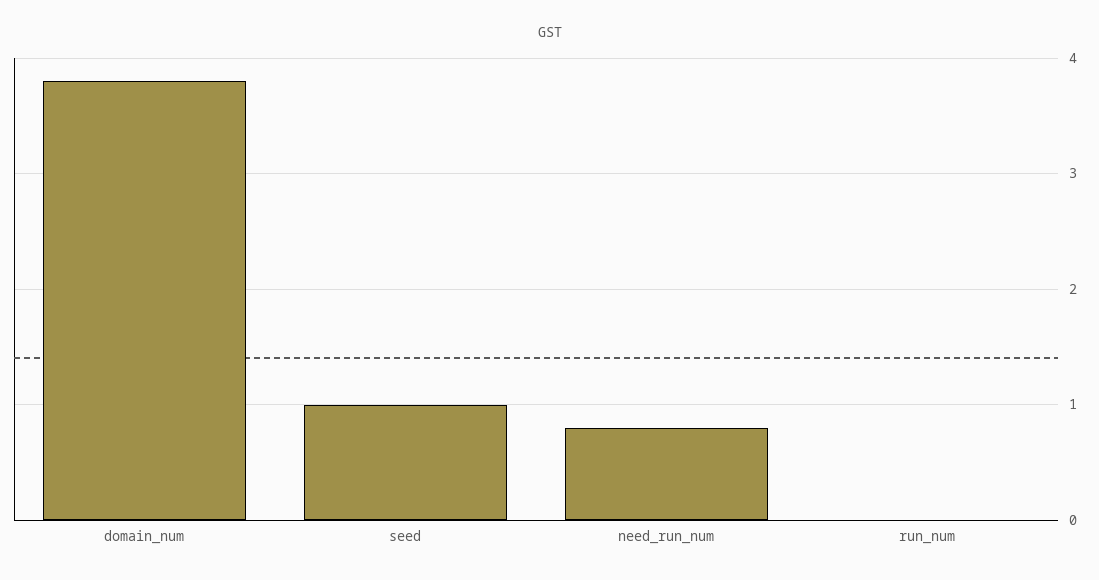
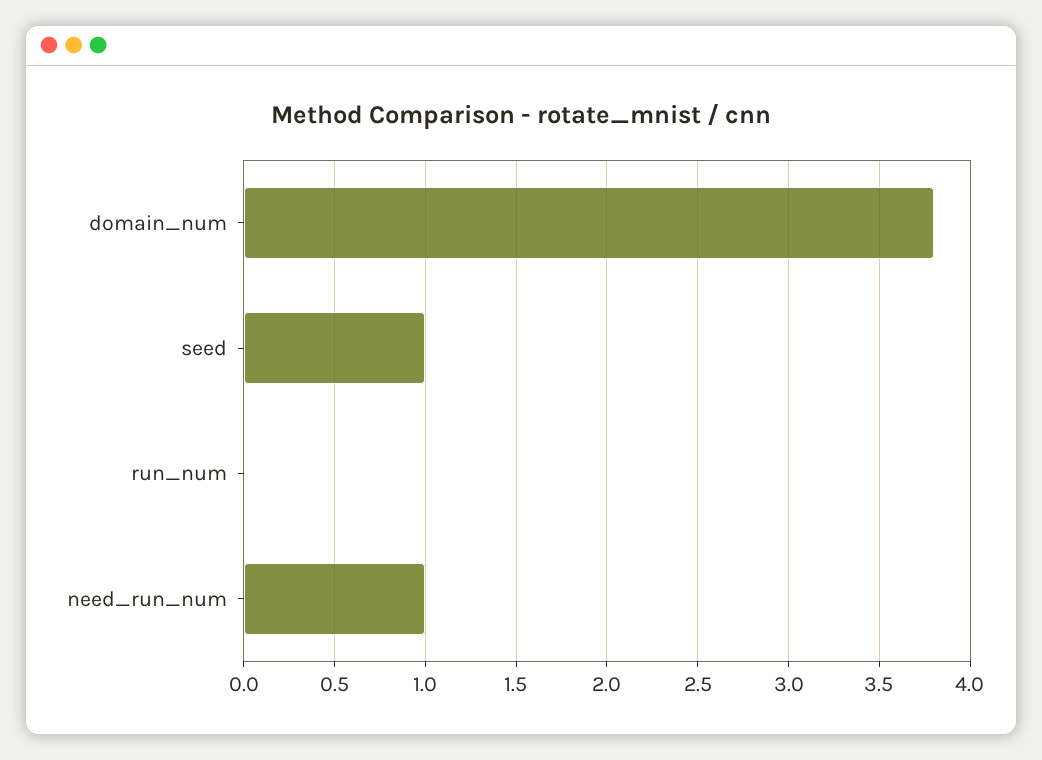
  {
    "domain_num": 3.8,
    "seed": 1,
-   "need_run_num": 0.8,
+   "need_run_num": 1,
    "run_num": 0
  }

